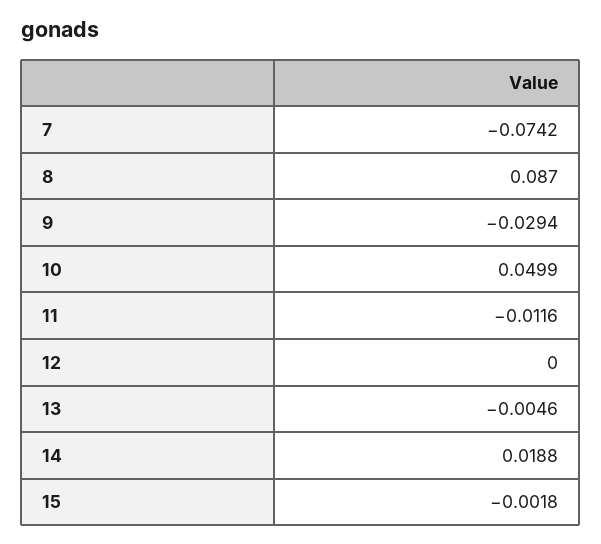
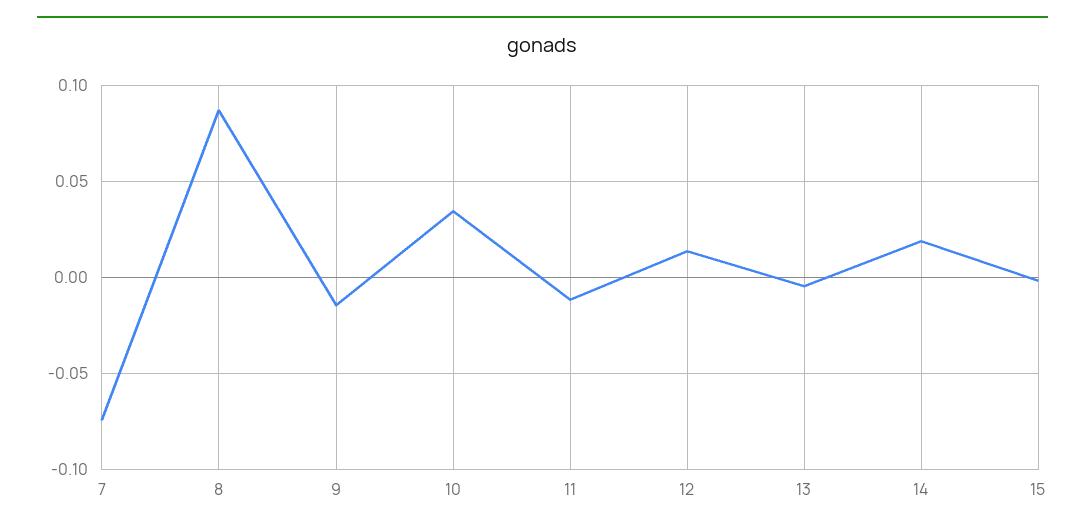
  {
    "7": -0.0742,
    "8": 0.087,
-   "9": -0.0294,
+   "9": -0.015,
-   "10": 0.0499,
+   "10": 0.035,
    "11": -0.0116,
-   "12": 0,
+   "12": 0.015,
    "13": -0.0046,
    "14": 0.0188,
    "15": -0.0018
  }

